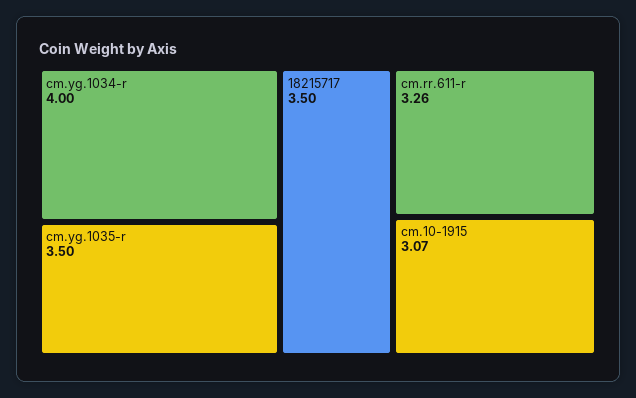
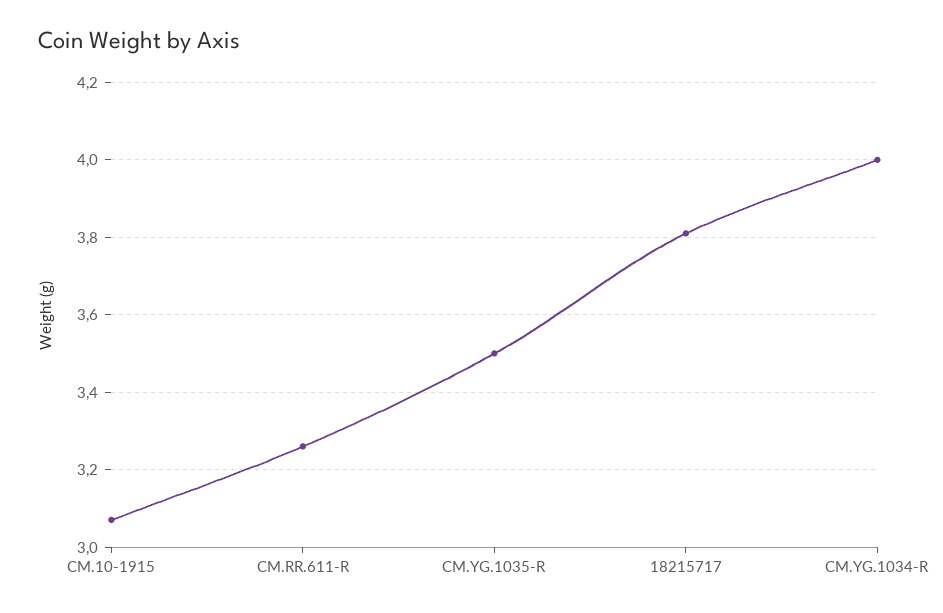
  {
    "cm.yg.1034-r": 4,
    "cm.yg.1035-r": 3.5,
-   "18215717": 3.5,
+   "18215717": 3.8,
    "cm.rr.611-r": 3.26,
    "cm.10-1915": 3.07
  }

